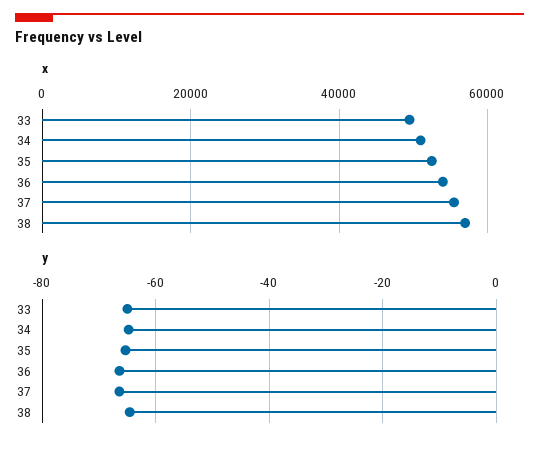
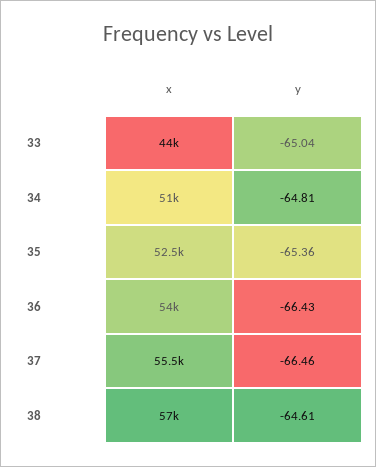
  {
    "x": {
-     "33": 50000,
+     "33": 44000,
      "34": 51000,
      "35": 52500,
      "36": 54000,
      "37": 55500,
      "38": 57000
    },
    "y": {
      "33": -65.04,
      "34": -64.81,
      "35": -65.36,
      "36": -66.43,
      "37": -66.46,
      "38": -64.61
    }
  }

